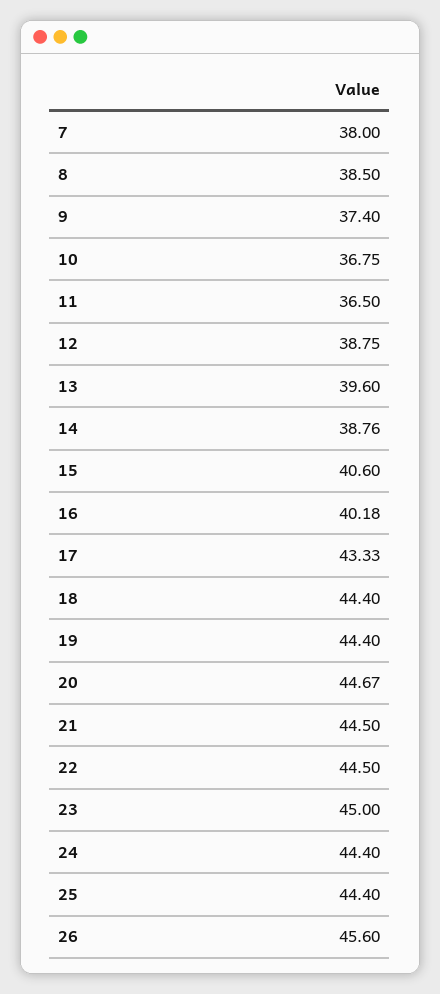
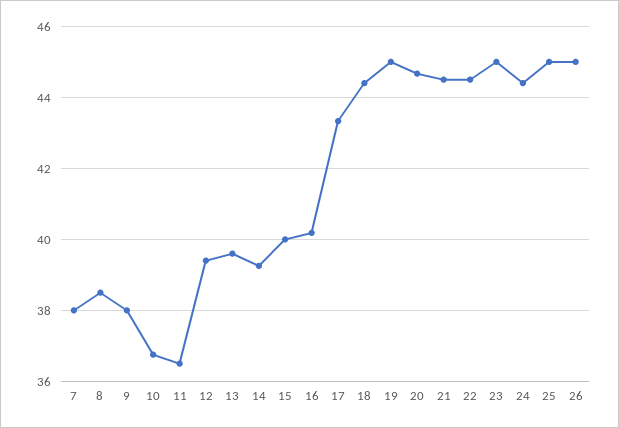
  {
    "7": 38,
    "8": 38.5,
-   "9": 37.4,
+   "9": 38,
    "10": 36.75,
    "11": 36.5,
-   "12": 38.75,
+   "12": 39.4,
    "13": 39.6,
-   "14": 38.76,
+   "14": 39.2,
-   "15": 40.6,
+   "15": 40,
    "16": 40.18,
    "17": 43.33,
    "18": 44.4,
-   "19": 44.4,
+   "19": 45,
    "20": 44.67,
    "21": 44.5,
    "22": 44.5,
    "23": 45,
    "24": 44.4,
-   "25": 44.4,
+   "25": 45,
-   "26": 45.6
+   "26": 45
  }

